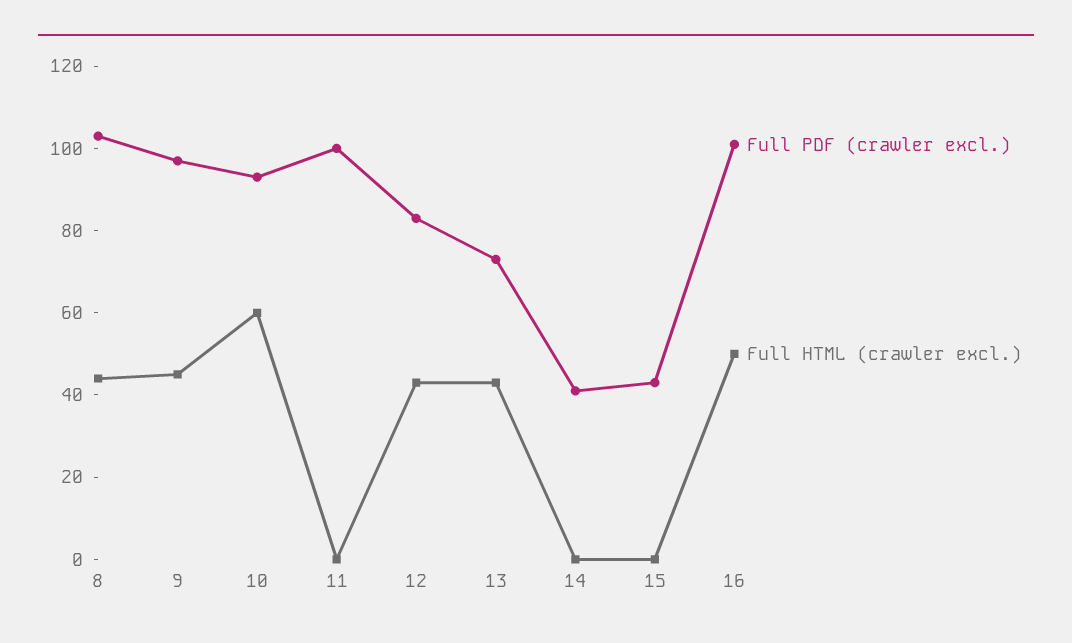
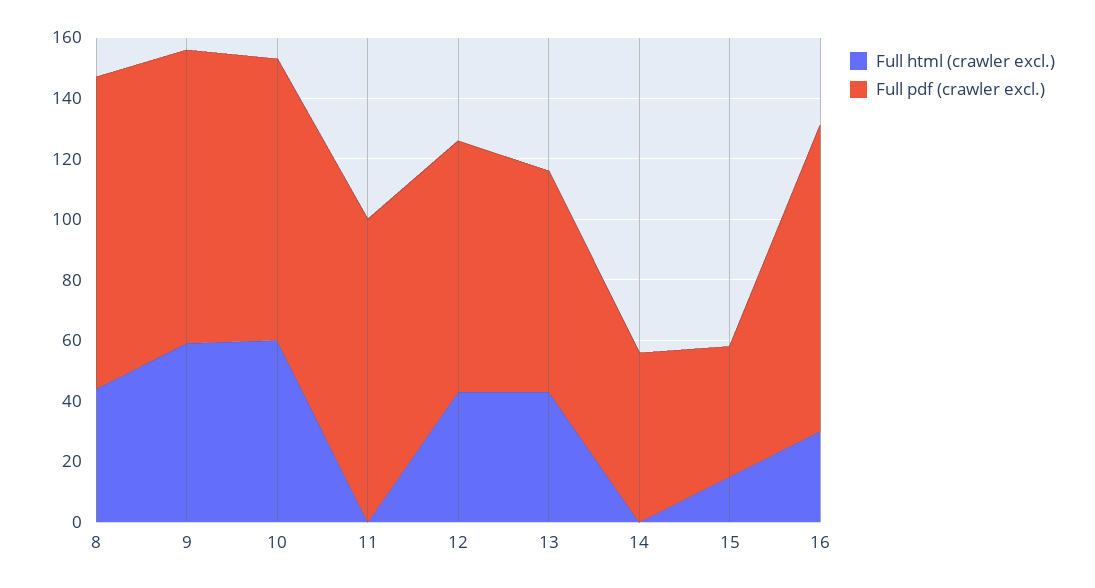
  {
    "Full PDF (crawler excl.)": {
      "8": 105,
      "9": 95,
      "10": 95,
      "11": 100,
      "12": 85,
      "13": 75,
-     "14": 40,
+     "14": 55,
      "15": 45,
      "16": 100
    },
    "Full HTML (crawler excl.)": {
      "8": 45,
-     "9": 45,
+     "9": 60,
      "10": 60,
      "11": 0,
      "12": 45,
      "13": 45,
      "14": 0,
-     "15": 0,
+     "15": 15,
-     "16": 50
+     "16": 30
    }
  }

